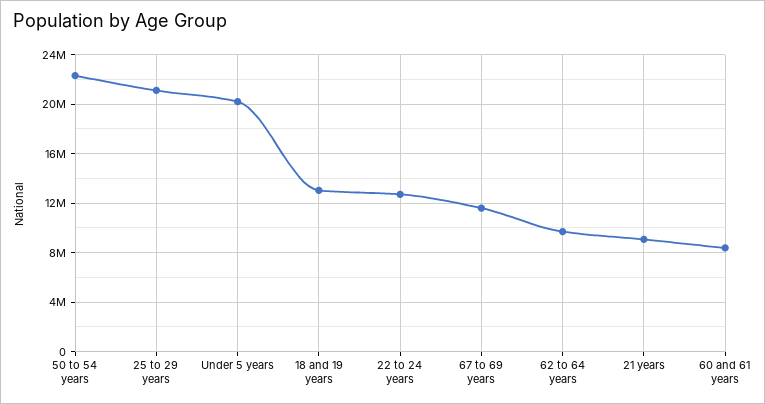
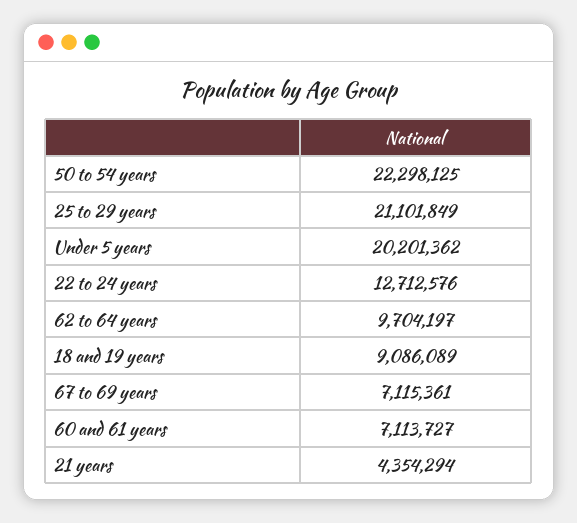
  {
    "50 to 54 years": 22298125,
    "25 to 29 years": 21101849,
    "Under 5 years": 20201362,
-   "18 and 19 years": 13000000,
+   "18 and 19 years": 9086089,
    "22 to 24 years": 12712576,
-   "67 to 69 years": 11500000,
+   "67 to 69 years": 7115361,
    "62 to 64 years": 9704197,
-   "21 years": 9000000,
+   "21 years": 4354294,
-   "60 and 61 years": 8500000
+   "60 and 61 years": 7113727
  }

